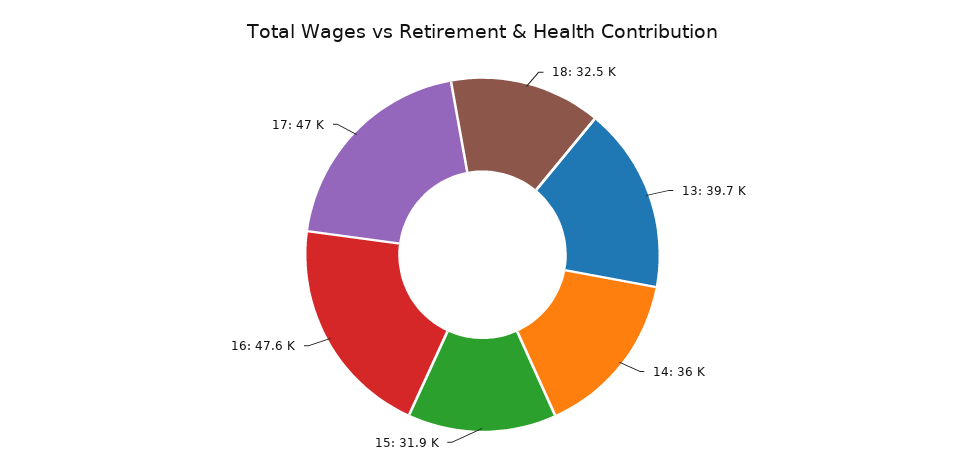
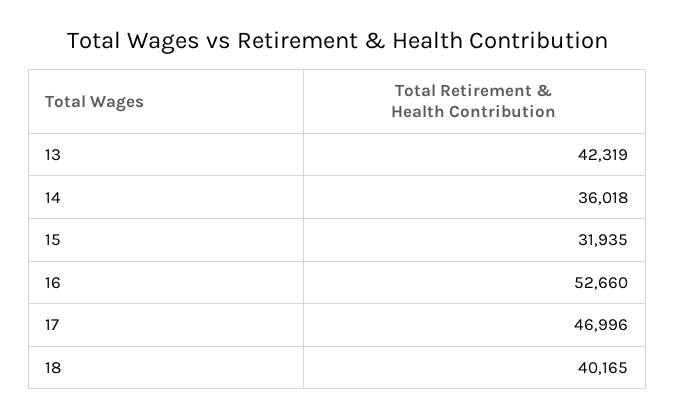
  {
-   "18": 32500,
+   "18": 40165,
-   "13": 39700,
+   "13": 42319,
    "14": 36018,
    "15": 31935,
-   "16": 47600,
+   "16": 52660,
    "17": 46996
  }

